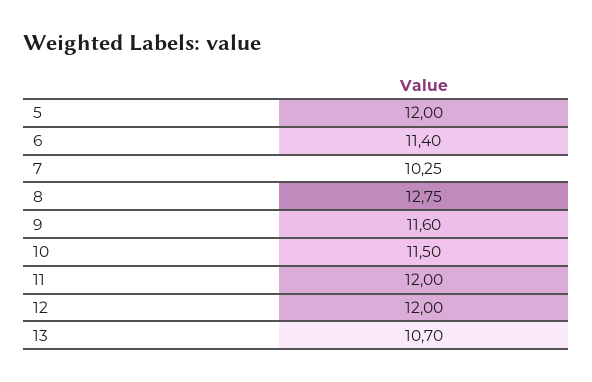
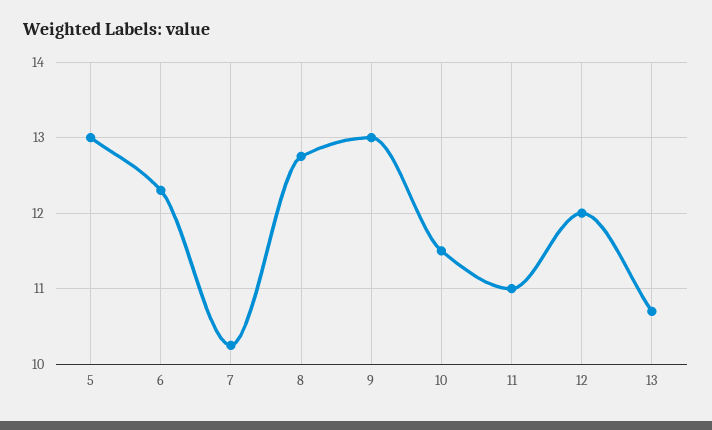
  {
-   "5": 12,
+   "5": 13,
-   "6": 11.4,
+   "6": 12.3,
    "7": 10.25,
    "8": 12.75,
-   "9": 11.6,
+   "9": 13,
    "10": 11.5,
-   "11": 12,
+   "11": 11,
    "12": 12,
    "13": 10.7
  }

